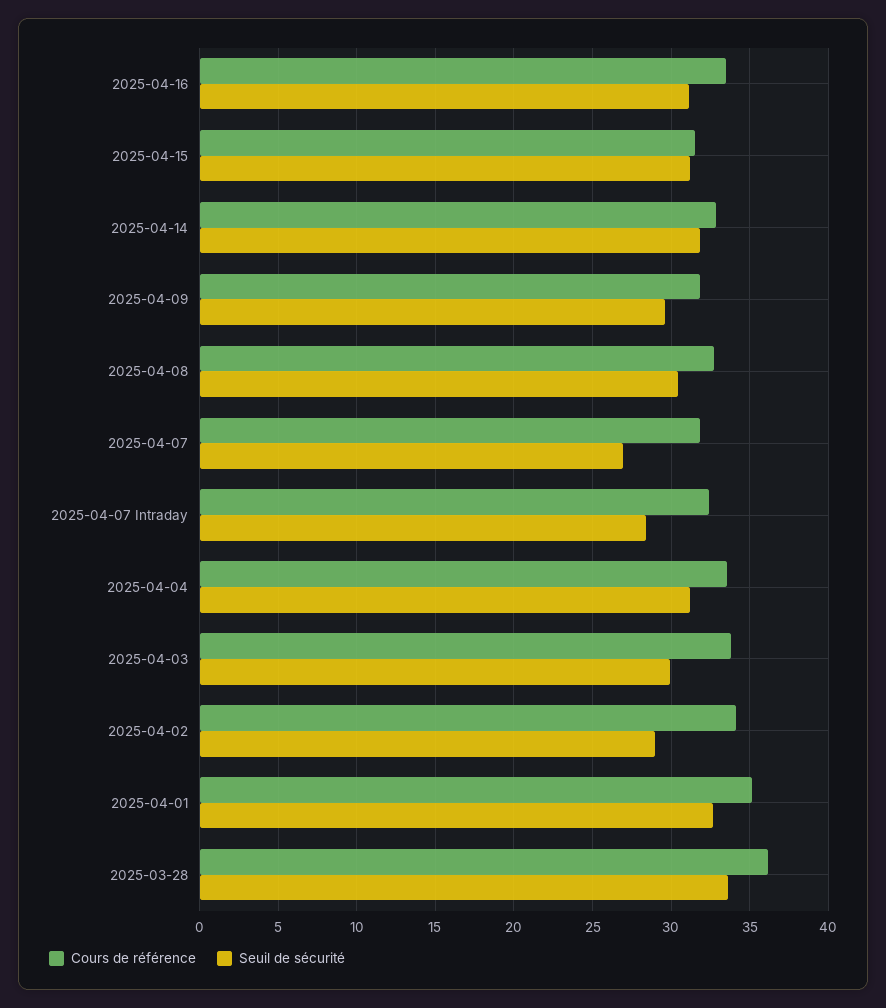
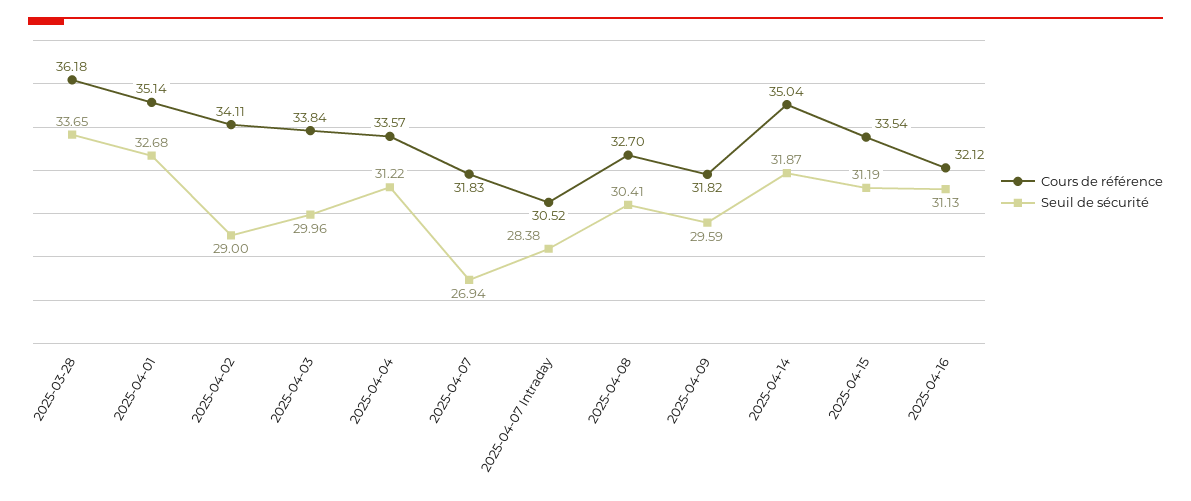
  {
    "Cours de référence": {
-     "2025-04-16": 33.5,
+     "2025-04-16": 32.12,
-     "2025-04-15": 31.5,
+     "2025-04-15": 33.54,
-     "2025-04-14": 33,
+     "2025-04-14": 35.04,
      "2025-04-09": 31.82,
      "2025-04-08": 32.7,
      "2025-04-07": 31.83,
-     "2025-04-07 Intraday": 32.5,
+     "2025-04-07 Intraday": 30.52,
      "2025-04-04": 33.57,
      "2025-04-03": 33.84,
      "2025-04-02": 34.11,
      "2025-04-01": 35.14,
      "2025-03-28": 36.18
    },
    "Seuil de sécurité": {
      "2025-04-16": 31.13,
      "2025-04-15": 31.19,
      "2025-04-14": 31.87,
      "2025-04-09": 29.59,
      "2025-04-08": 30.41,
      "2025-04-07": 26.94,
      "2025-04-07 Intraday": 28.38,
      "2025-04-04": 31.22,
      "2025-04-03": 29.96,
      "2025-04-02": 29,
      "2025-04-01": 32.68,
      "2025-03-28": 33.65
    }
  }

